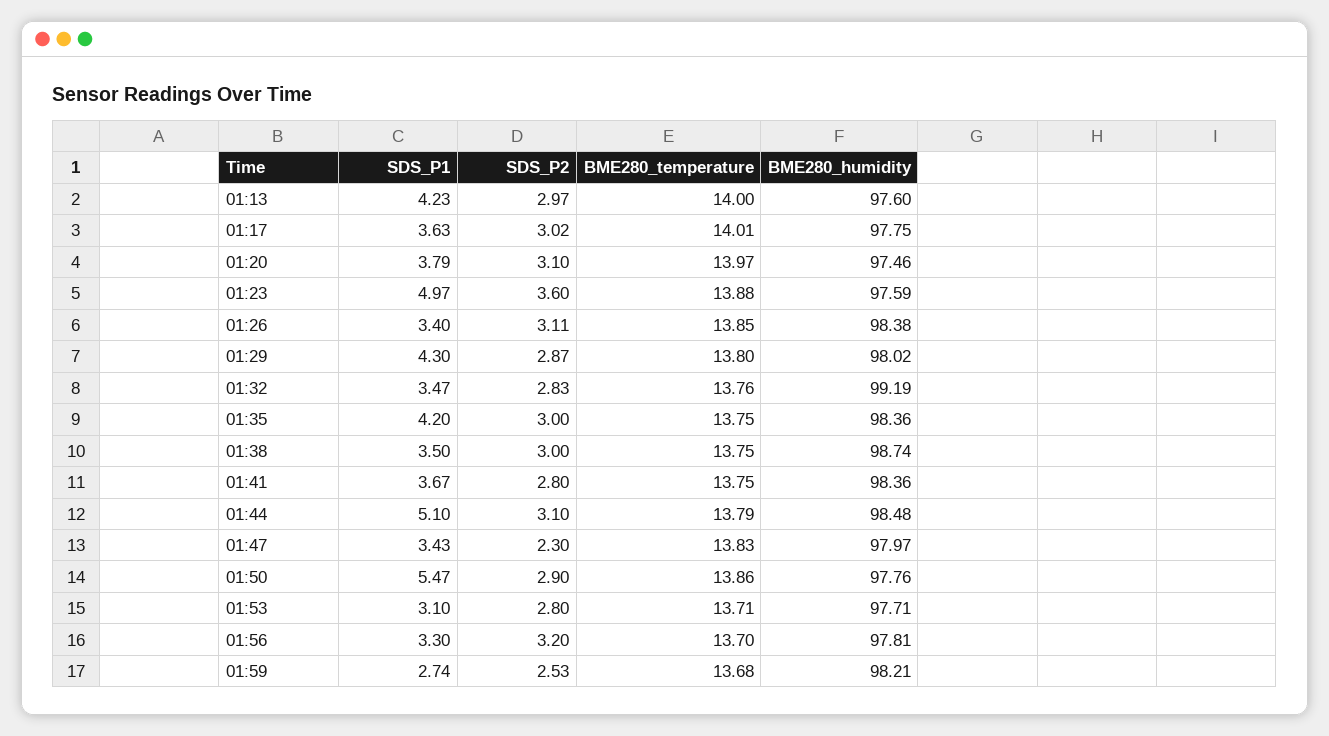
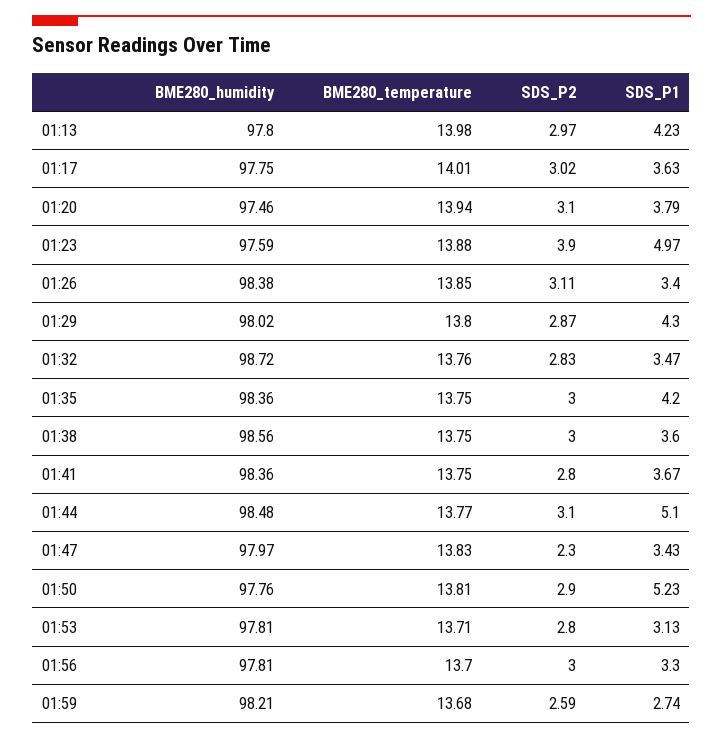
  {
    "SDS_P1": {
      "01:13": 4.23,
      "01:17": 3.63,
      "01:20": 3.79,
      "01:23": 4.97,
      "01:26": 3.4,
      "01:29": 4.3,
      "01:32": 3.47,
      "01:35": 4.2,
-     "01:38": 3.5,
+     "01:38": 3.6,
      "01:41": 3.67,
      "01:44": 5.1,
      "01:47": 3.43,
-     "01:50": 5.47,
+     "01:50": 5.23,
-     "01:53": 3.1,
+     "01:53": 3.13,
      "01:56": 3.3,
      "01:59": 2.74
    },
    "SDS_P2": {
      "01:13": 2.97,
      "01:17": 3.02,
      "01:20": 3.1,
-     "01:23": 3.6,
+     "01:23": 3.9,
      "01:26": 3.11,
      "01:29": 2.87,
      "01:32": 2.83,
      "01:35": 3,
      "01:38": 3,
      "01:41": 2.8,
      "01:44": 3.1,
      "01:47": 2.3,
      "01:50": 2.9,
      "01:53": 2.8,
-     "01:56": 3.2,
+     "01:56": 3,
-     "01:59": 2.53
+     "01:59": 2.59
    },
    "BME280_temperature": {
-     "01:13": 14,
+     "01:13": 13.98,
      "01:17": 14.01,
-     "01:20": 13.97,
+     "01:20": 13.94,
      "01:23": 13.88,
      "01:26": 13.85,
      "01:29": 13.8,
      "01:32": 13.76,
      "01:35": 13.75,
      "01:38": 13.75,
      "01:41": 13.75,
-     "01:44": 13.79,
+     "01:44": 13.77,
      "01:47": 13.83,
-     "01:50": 13.86,
+     "01:50": 13.81,
      "01:53": 13.71,
      "01:56": 13.7,
      "01:59": 13.68
    },
    "BME280_humidity": {
-     "01:13": 97.6,
+     "01:13": 97.8,
      "01:17": 97.75,
      "01:20": 97.46,
      "01:23": 97.59,
      "01:26": 98.38,
      "01:29": 98.02,
-     "01:32": 99.19,
+     "01:32": 98.72,
      "01:35": 98.36,
-     "01:38": 98.74,
+     "01:38": 98.56,
      "01:41": 98.36,
      "01:44": 98.48,
      "01:47": 97.97,
      "01:50": 97.76,
-     "01:53": 97.71,
+     "01:53": 97.81,
      "01:56": 97.81,
      "01:59": 98.21
    }
  }

